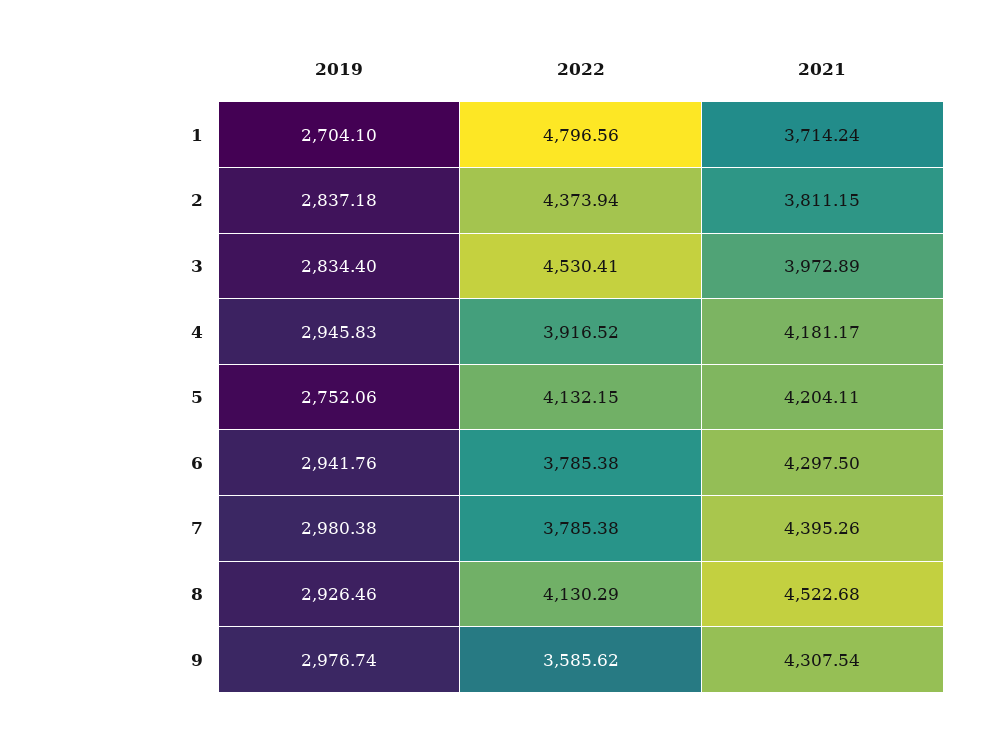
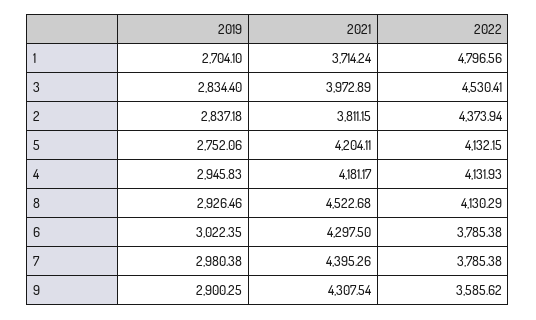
  {
    "2019": {
      "1": 2704.1,
      "2": 2837.18,
      "3": 2834.4,
      "4": 2945.83,
      "5": 2752.06,
-     "6": 2941.76,
+     "6": 3022.35,
      "7": 2980.38,
      "8": 2926.46,
-     "9": 2976.74
+     "9": 2900.25
    },
    "2022": {
      "1": 4796.56,
      "2": 4373.94,
      "3": 4530.41,
-     "4": 3916.52,
+     "4": 4131.93,
      "5": 4132.15,
      "6": 3785.38,
      "7": 3785.38,
      "8": 4130.29,
      "9": 3585.62
    },
    "2021": {
      "1": 3714.24,
      "2": 3811.15,
      "3": 3972.89,
      "4": 4181.17,
      "5": 4204.11,
      "6": 4297.5,
      "7": 4395.26,
      "8": 4522.68,
      "9": 4307.54
    }
  }

